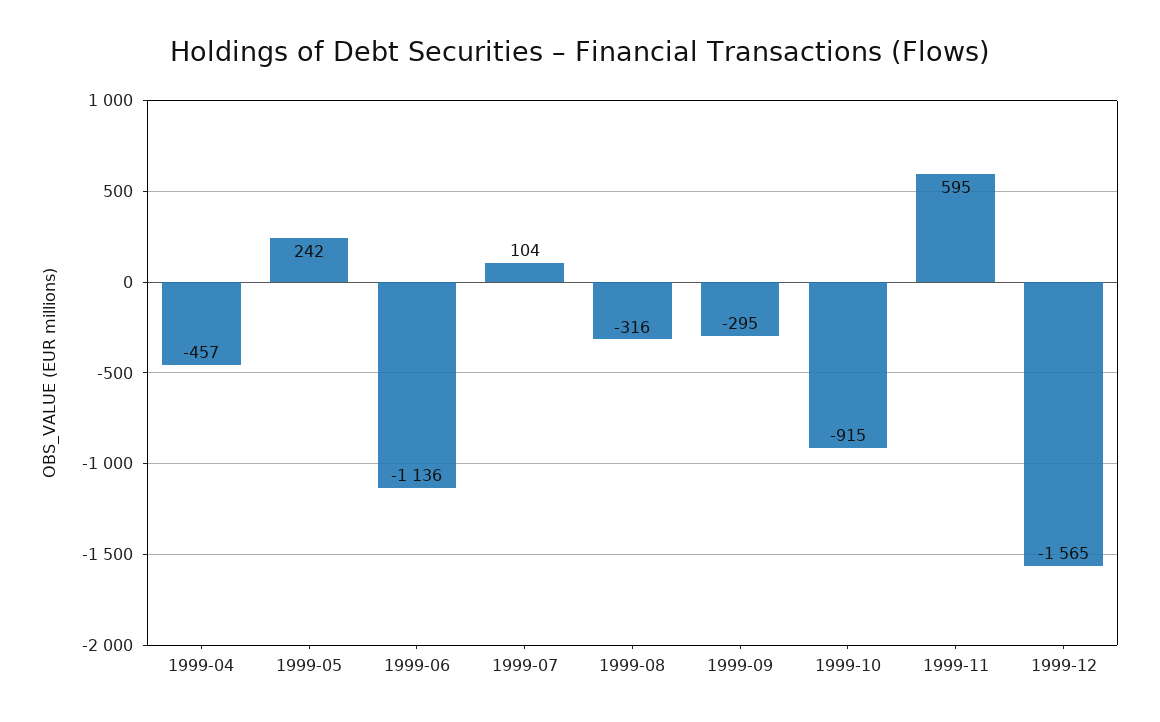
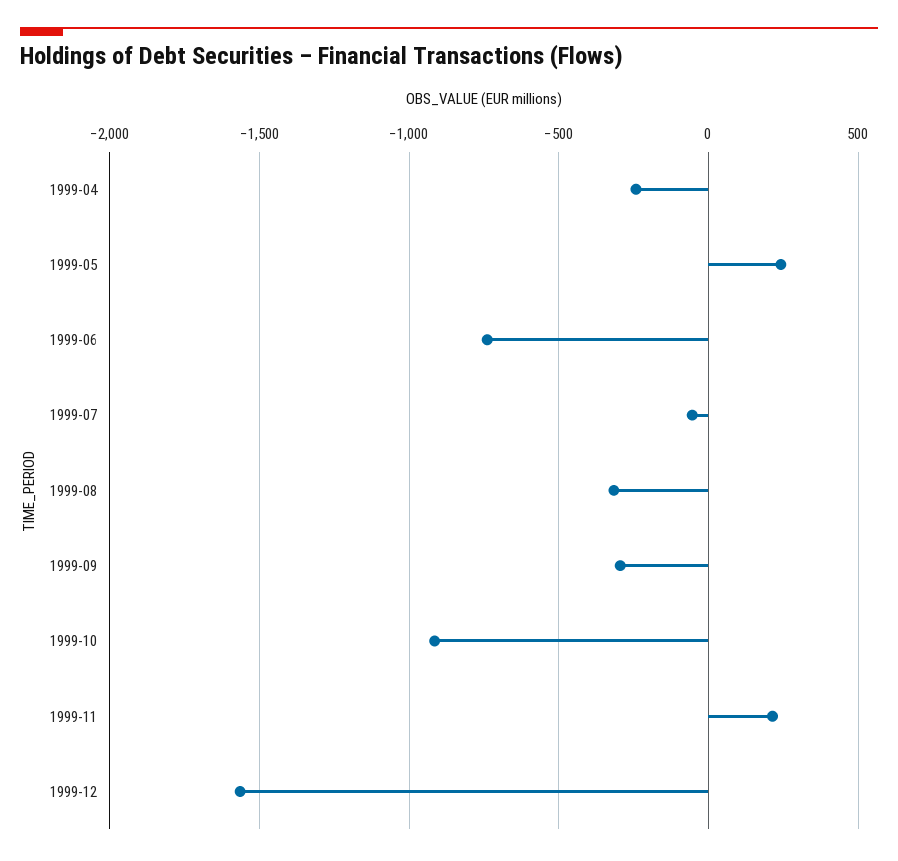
  {
-   "1999-04": -457,
+   "1999-04": -250,
    "1999-05": 242,
-   "1999-06": -1136,
+   "1999-06": -750,
-   "1999-07": 104,
+   "1999-07": -50,
    "1999-08": -316,
    "1999-09": -295,
    "1999-10": -915,
-   "1999-11": 595,
+   "1999-11": 200,
    "1999-12": -1565
  }

